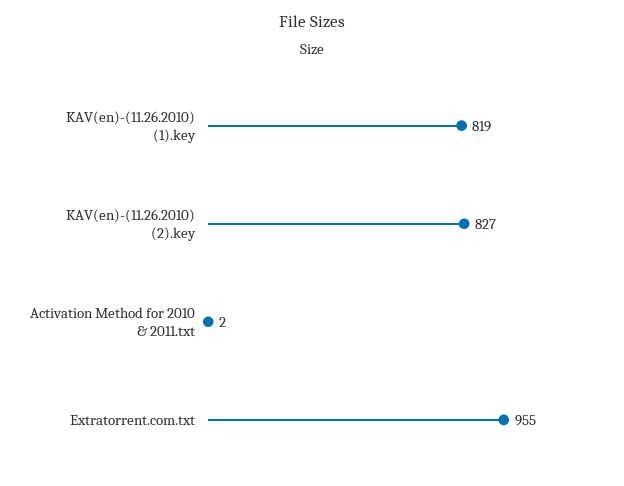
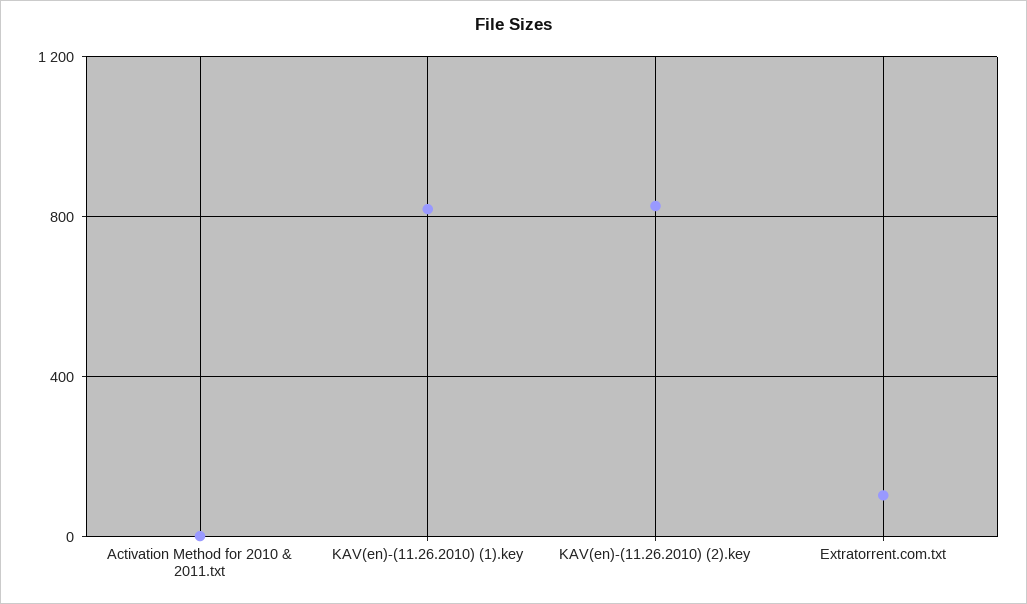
  {
    "KAV(en)-(11.26.2010) (1).key": 819,
    "KAV(en)-(11.26.2010) (2).key": 827,
    "Activation Method for 2010 & 2011.txt": 2,
-   "Extratorrent.com.txt": 955
+   "Extratorrent.com.txt": 100
  }

